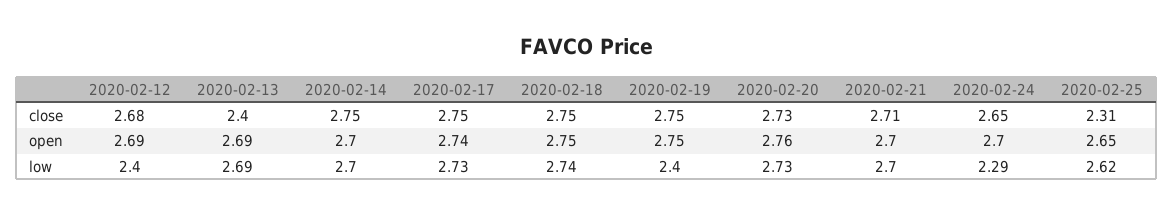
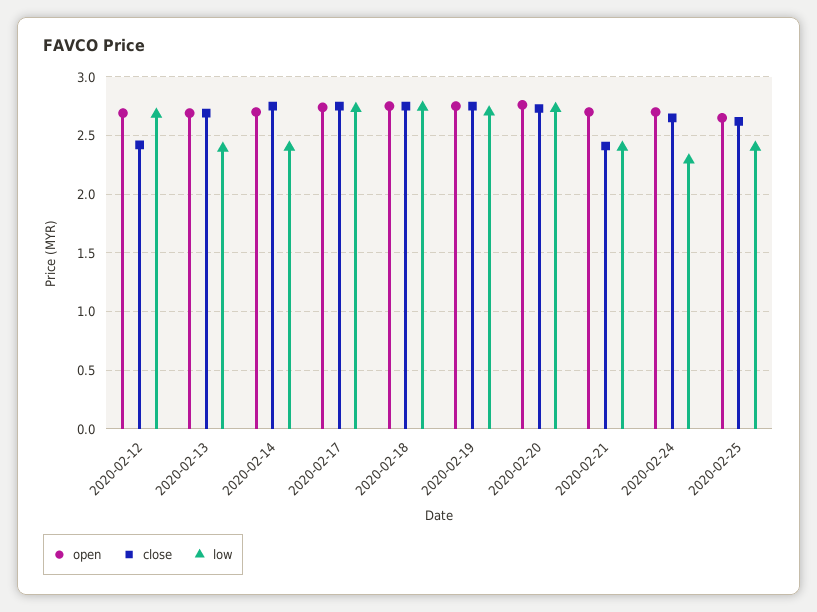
  {
    "close": {
-     "2020-02-12": 2.68,
+     "2020-02-12": 2.4,
-     "2020-02-13": 2.4,
+     "2020-02-13": 2.7,
      "2020-02-14": 2.75,
      "2020-02-17": 2.75,
      "2020-02-18": 2.75,
      "2020-02-19": 2.75,
      "2020-02-20": 2.73,
-     "2020-02-21": 2.71,
+     "2020-02-21": 2.4,
      "2020-02-24": 2.65,
-     "2020-02-25": 2.31
+     "2020-02-25": 2.6
    },
    "open": {
      "2020-02-12": 2.69,
      "2020-02-13": 2.69,
      "2020-02-14": 2.7,
      "2020-02-17": 2.74,
      "2020-02-18": 2.75,
      "2020-02-19": 2.75,
      "2020-02-20": 2.76,
      "2020-02-21": 2.7,
      "2020-02-24": 2.7,
      "2020-02-25": 2.65
    },
    "low": {
-     "2020-02-12": 2.4,
+     "2020-02-12": 2.7,
-     "2020-02-13": 2.69,
+     "2020-02-13": 2.4,
-     "2020-02-14": 2.7,
+     "2020-02-14": 2.4,
      "2020-02-17": 2.73,
      "2020-02-18": 2.74,
-     "2020-02-19": 2.4,
+     "2020-02-19": 2.7,
      "2020-02-20": 2.73,
-     "2020-02-21": 2.7,
+     "2020-02-21": 2.4,
      "2020-02-24": 2.29,
-     "2020-02-25": 2.62
+     "2020-02-25": 2.4
    }
  }

